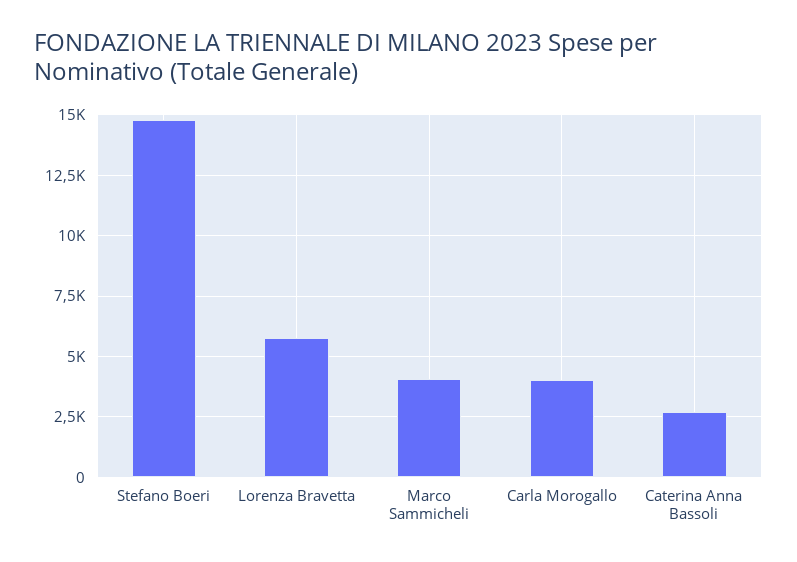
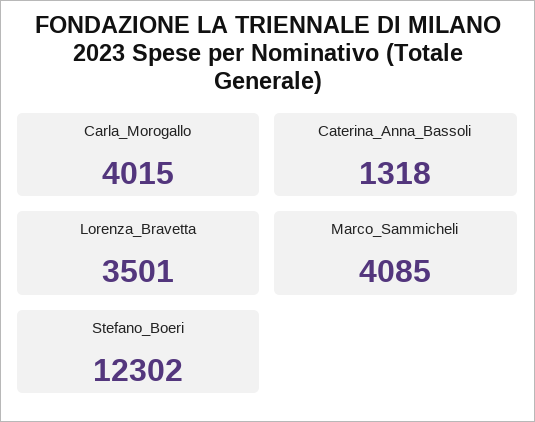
  {
-   "Stefano Boeri": 14750,
+   "Stefano Boeri": 12302,
-   "Lorenza Bravetta": 5750,
+   "Lorenza Bravetta": 3501,
    "Marco Sammicheli": 4085,
    "Carla Morogallo": 4015,
-   "Caterina Anna Bassoli": 2750
+   "Caterina Anna Bassoli": 1318
  }

